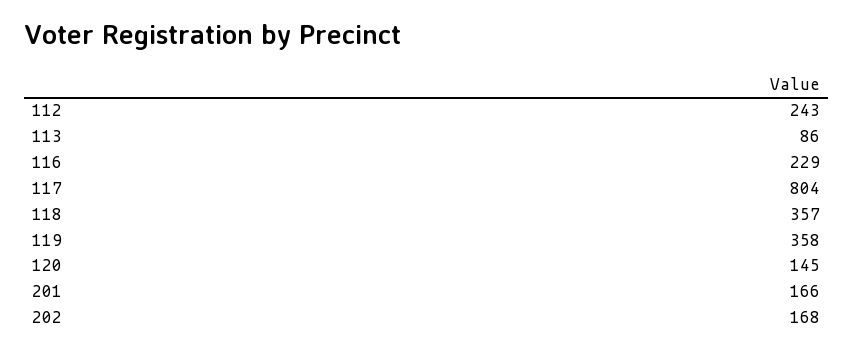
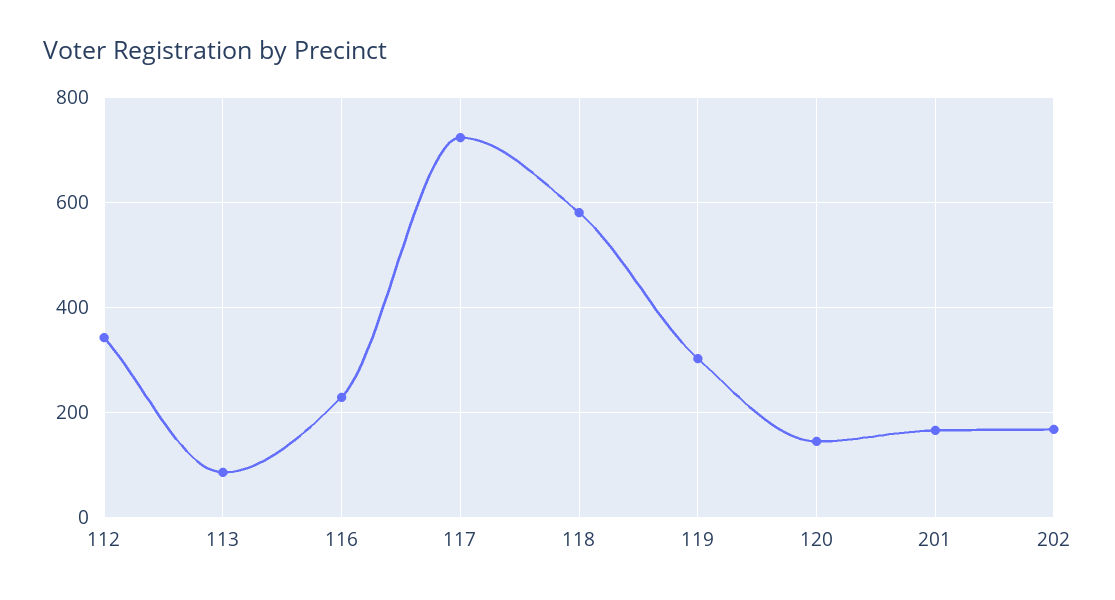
  {
-   "112": 243,
+   "112": 340,
    "113": 86,
    "116": 229,
-   "117": 804,
+   "117": 720,
-   "118": 357,
+   "118": 580,
-   "119": 358,
+   "119": 300,
    "120": 145,
    "201": 166,
    "202": 168
  }

